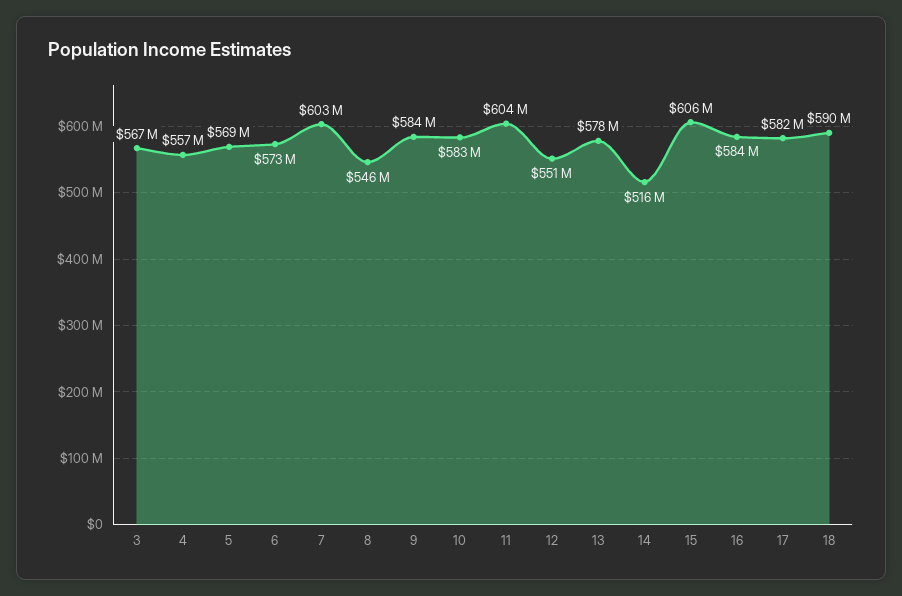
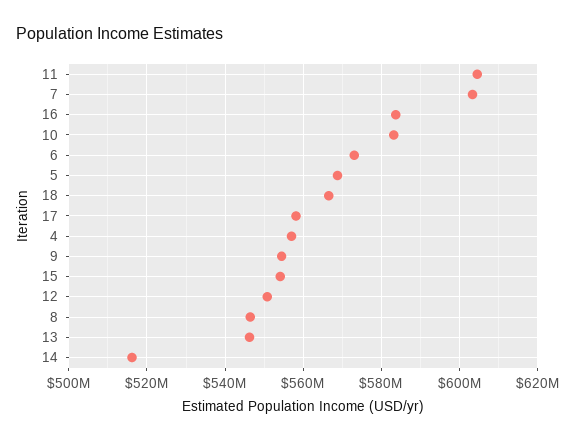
  {
-   "3": 567000000,
    "4": 557000000,
    "5": 569000000,
    "6": 573000000,
    "7": 603000000,
    "8": 546000000,
-   "9": 584000000,
+   "9": 554000000,
    "10": 583000000,
    "11": 604000000,
    "12": 551000000,
-   "13": 578000000,
+   "13": 546000000,
    "14": 516000000,
-   "15": 606000000,
+   "15": 554000000,
    "16": 584000000,
-   "17": 582000000,
+   "17": 558000000,
-   "18": 590000000
+   "18": 566000000
  }

